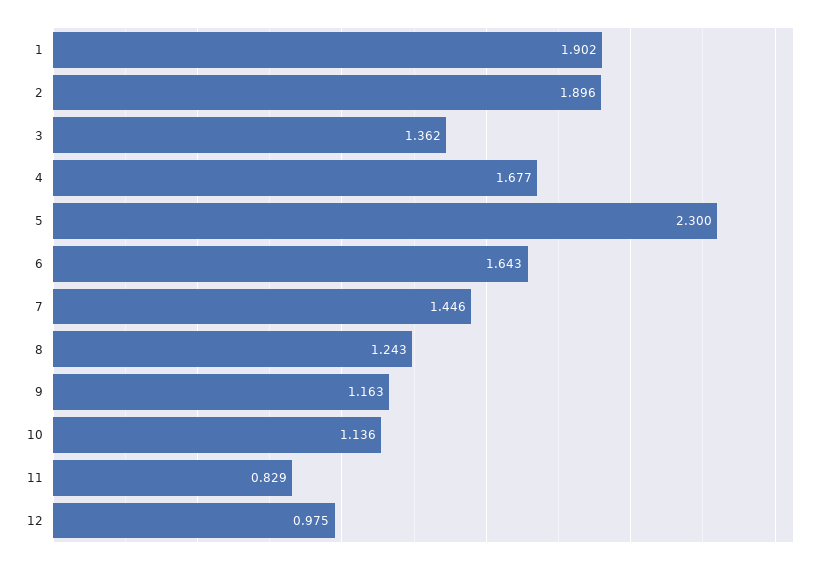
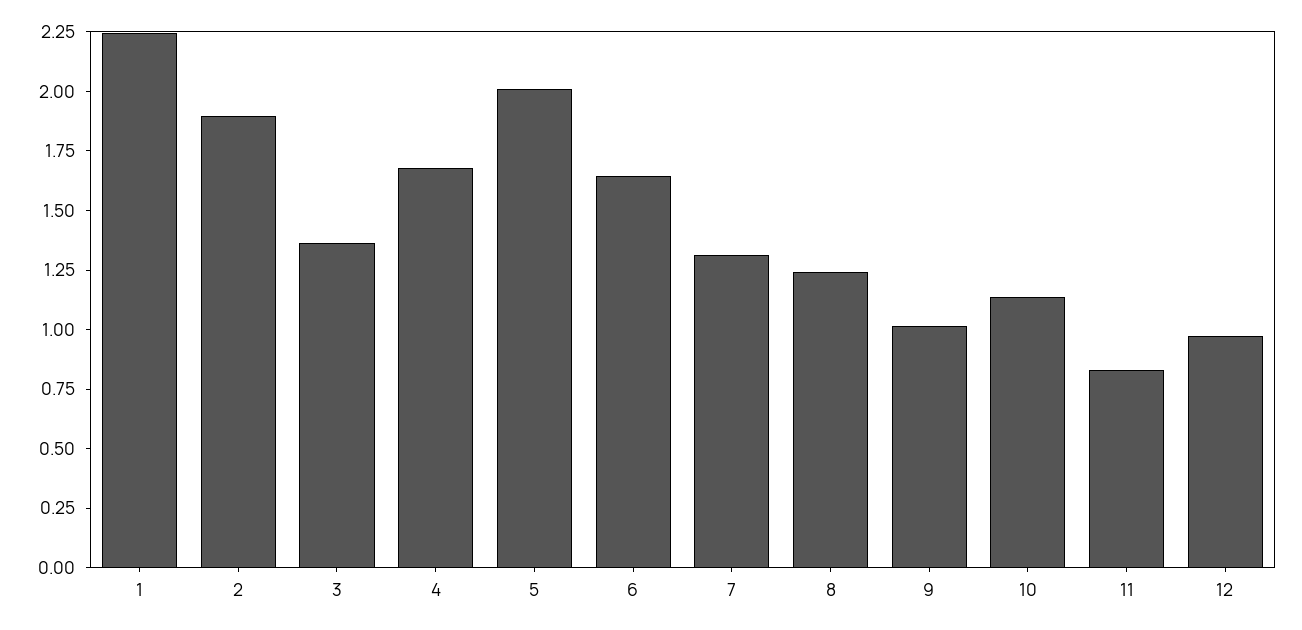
  {
-   "1": 1.902,
+   "1": 2.25,
    "2": 1.896,
    "3": 1.362,
    "4": 1.677,
-   "5": 2.3,
+   "5": 2,
    "6": 1.643,
-   "7": 1.446,
+   "7": 1.3,
    "8": 1.243,
-   "9": 1.163,
+   "9": 1,
    "10": 1.136,
    "11": 0.829,
    "12": 0.975
  }

